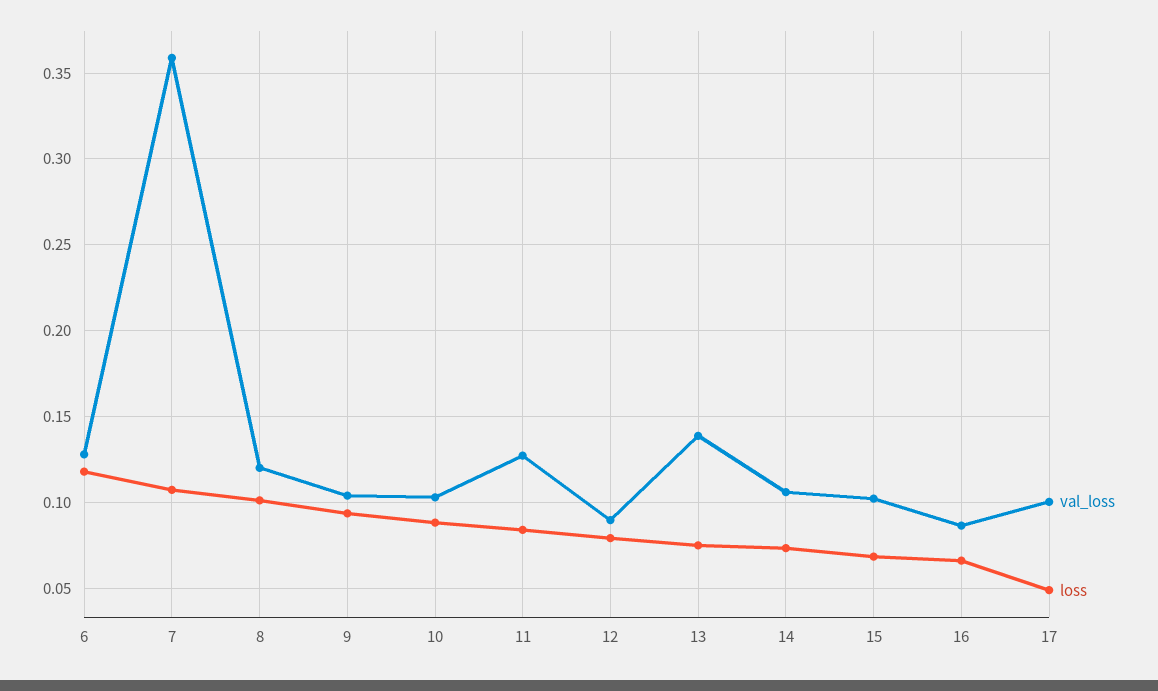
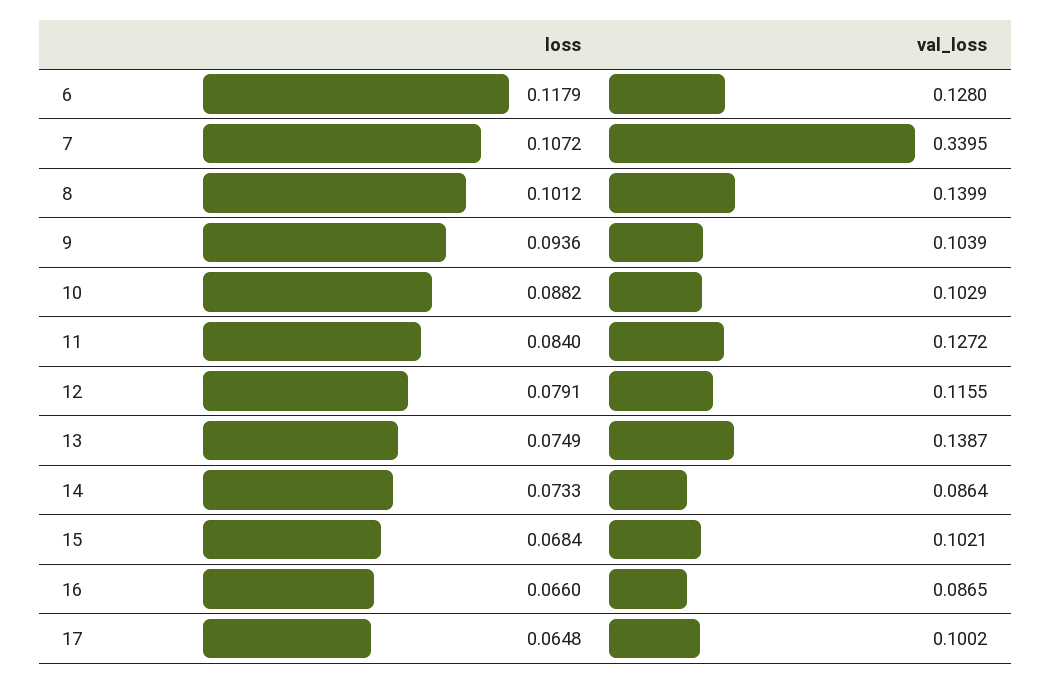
  {
    "val_loss": {
      "6": 0.128,
-     "7": 0.36,
+     "7": 0.3395,
-     "8": 0.12,
+     "8": 0.1399,
      "9": 0.1039,
      "10": 0.1029,
      "11": 0.1272,
-     "12": 0.09,
+     "12": 0.1155,
      "13": 0.1387,
-     "14": 0.105,
+     "14": 0.0864,
      "15": 0.1021,
      "16": 0.0865,
      "17": 0.1002
    },
    "loss": {
      "6": 0.1179,
      "7": 0.1072,
      "8": 0.1012,
      "9": 0.0936,
      "10": 0.0882,
      "11": 0.084,
      "12": 0.0791,
      "13": 0.0749,
      "14": 0.0733,
      "15": 0.0684,
      "16": 0.066,
-     "17": 0.05
+     "17": 0.0648
    }
  }

